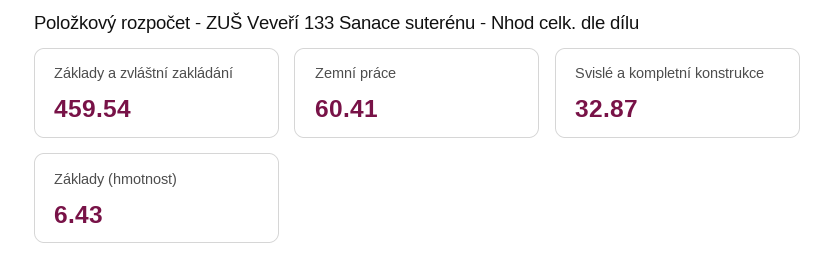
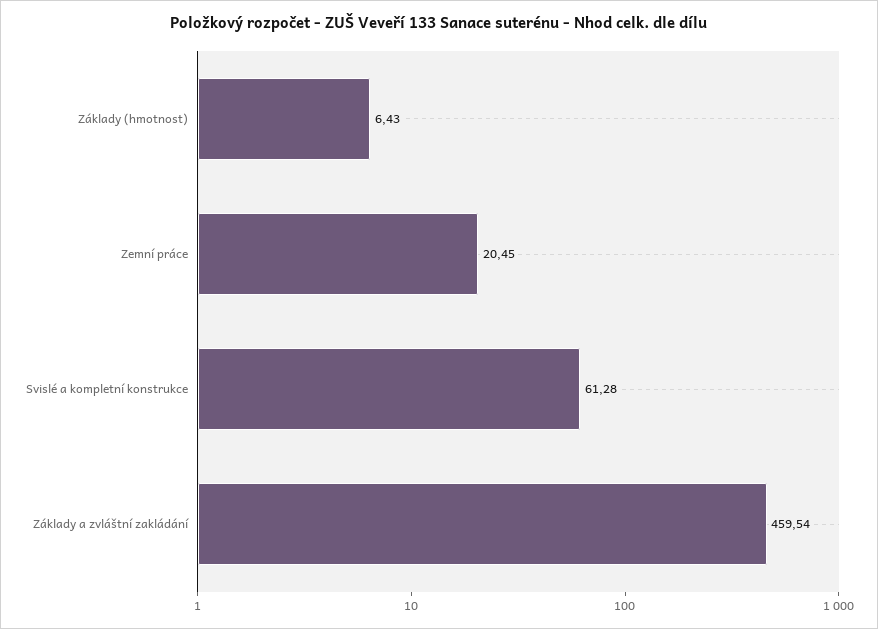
  {
    "Základy a zvláštní zakládání": 459.54,
-   "Zemní práce": 60.41,
+   "Zemní práce": 20.45,
-   "Svislé a kompletní konstrukce": 32.87,
+   "Svislé a kompletní konstrukce": 61.28,
    "Základy (hmotnost)": 6.43
  }

